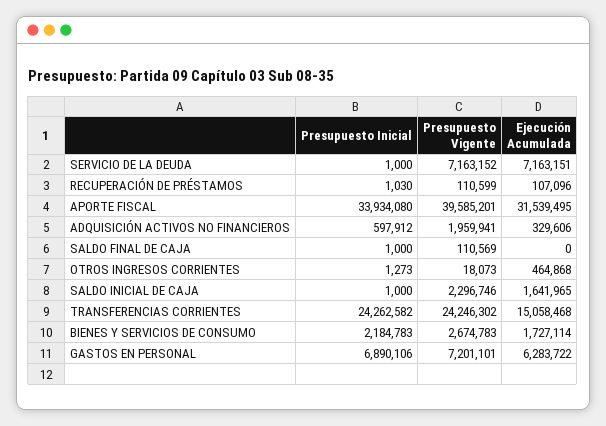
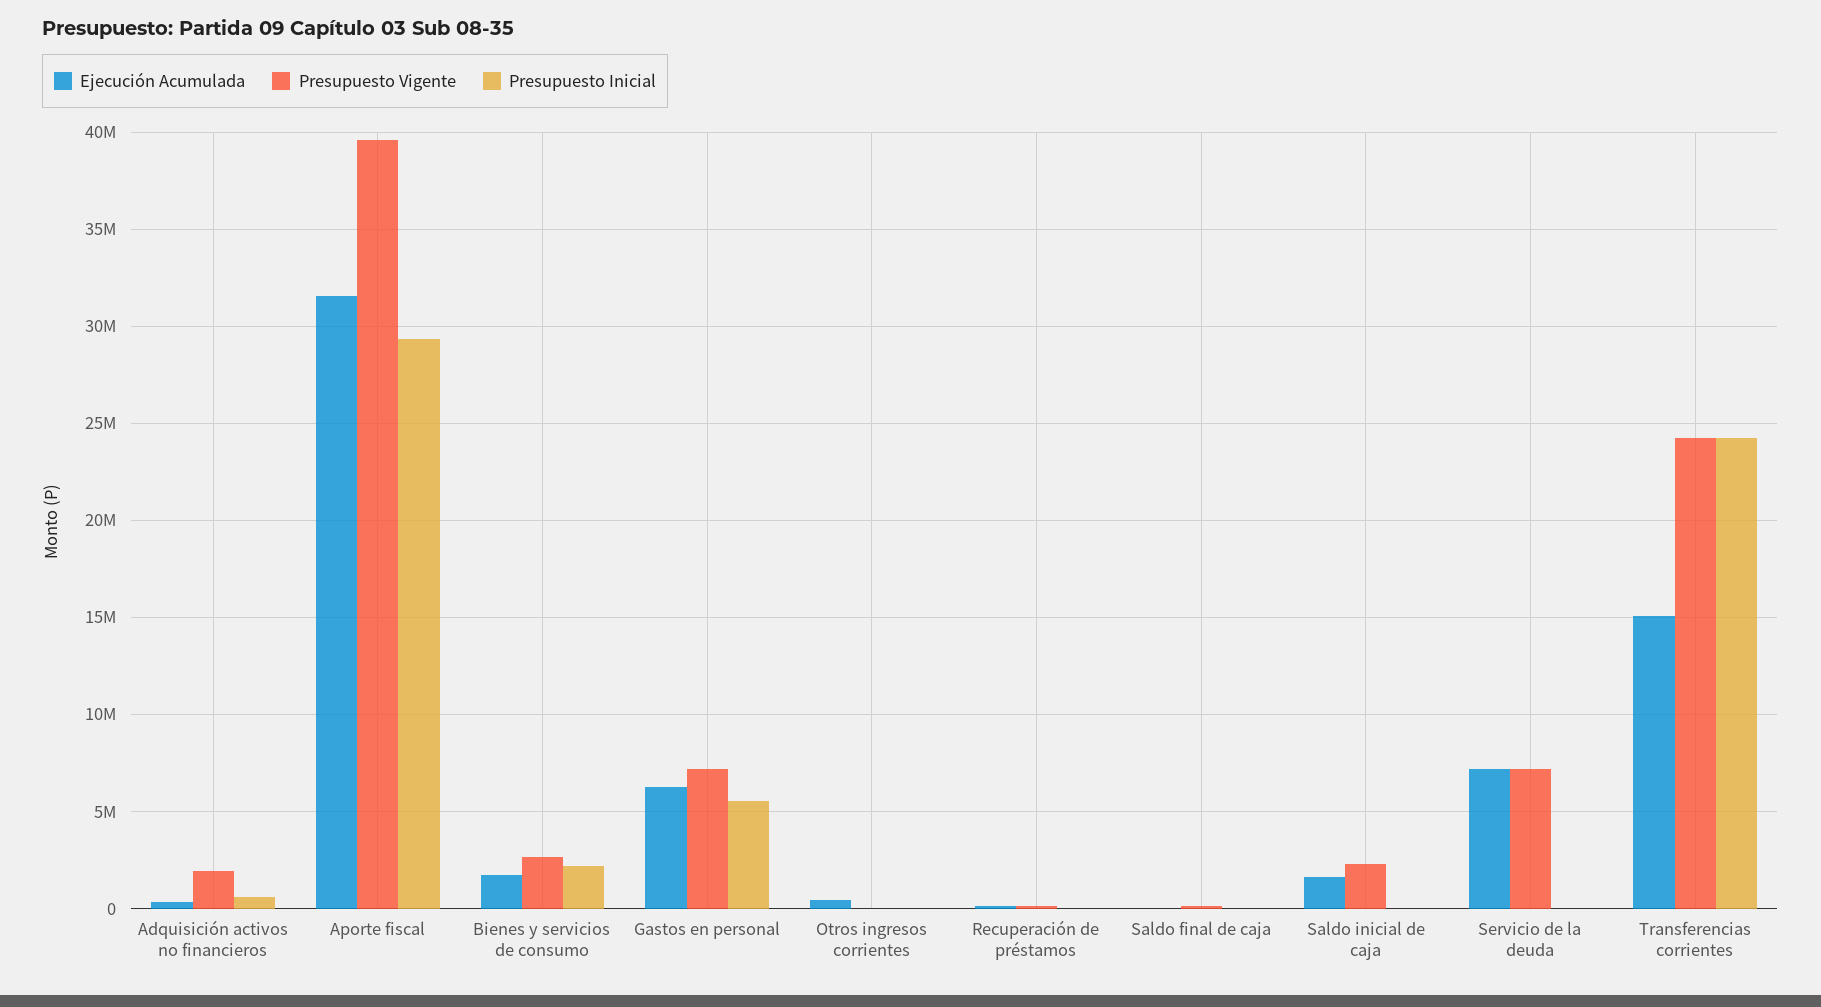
  {
    "Presupuesto Inicial": {
      "SERVICIO DE LA DEUDA": 1000,
      "RECUPERACIÓN DE PRÉSTAMOS": 1030,
-     "APORTE FISCAL": 33934080,
+     "APORTE FISCAL": 29500000,
      "ADQUISICIÓN ACTIVOS NO FINANCIEROS": 597912,
      "SALDO FINAL DE CAJA": 1000,
      "OTROS INGRESOS CORRIENTES": 1273,
      "SALDO INICIAL DE CAJA": 1000,
      "TRANSFERENCIAS CORRIENTES": 24262582,
      "BIENES Y SERVICIOS DE CONSUMO": 2184783,
-     "GASTOS EN PERSONAL": 6890106
+     "GASTOS EN PERSONAL": 5500000
    },
    "Presupuesto Vigente": {
      "SERVICIO DE LA DEUDA": 7163152,
      "RECUPERACIÓN DE PRÉSTAMOS": 110599,
      "APORTE FISCAL": 39585201,
      "ADQUISICIÓN ACTIVOS NO FINANCIEROS": 1959941,
      "SALDO FINAL DE CAJA": 110569,
      "OTROS INGRESOS CORRIENTES": 18073,
      "SALDO INICIAL DE CAJA": 2296746,
      "TRANSFERENCIAS CORRIENTES": 24246302,
      "BIENES Y SERVICIOS DE CONSUMO": 2674783,
      "GASTOS EN PERSONAL": 7201101
    },
    "Ejecución Acumulada": {
      "SERVICIO DE LA DEUDA": 7163151,
      "RECUPERACIÓN DE PRÉSTAMOS": 107096,
      "APORTE FISCAL": 31539495,
      "ADQUISICIÓN ACTIVOS NO FINANCIEROS": 329606,
      "SALDO FINAL DE CAJA": 0,
      "OTROS INGRESOS CORRIENTES": 464868,
      "SALDO INICIAL DE CAJA": 1641965,
      "TRANSFERENCIAS CORRIENTES": 15058468,
      "BIENES Y SERVICIOS DE CONSUMO": 1727114,
      "GASTOS EN PERSONAL": 6283722
    }
  }

